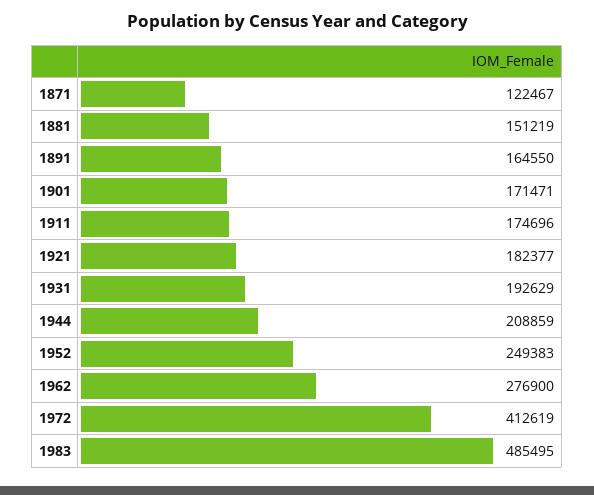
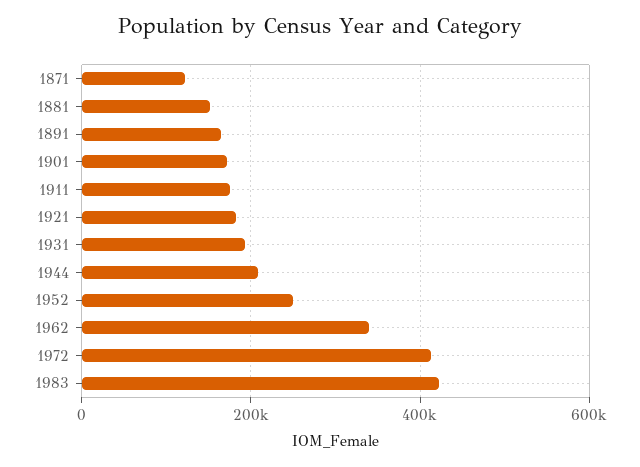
  {
    "1871": 122467,
    "1881": 151219,
    "1891": 164550,
    "1901": 171471,
    "1911": 174696,
    "1921": 182377,
    "1931": 192629,
    "1944": 208859,
    "1952": 249383,
-   "1962": 276900,
+   "1962": 340000,
    "1972": 412619,
-   "1983": 485495
+   "1983": 420000
  }

